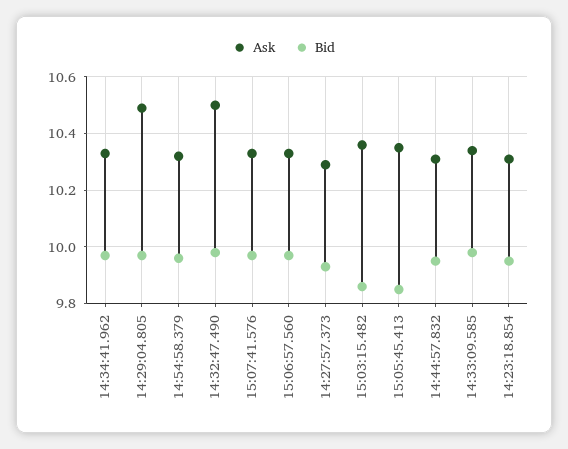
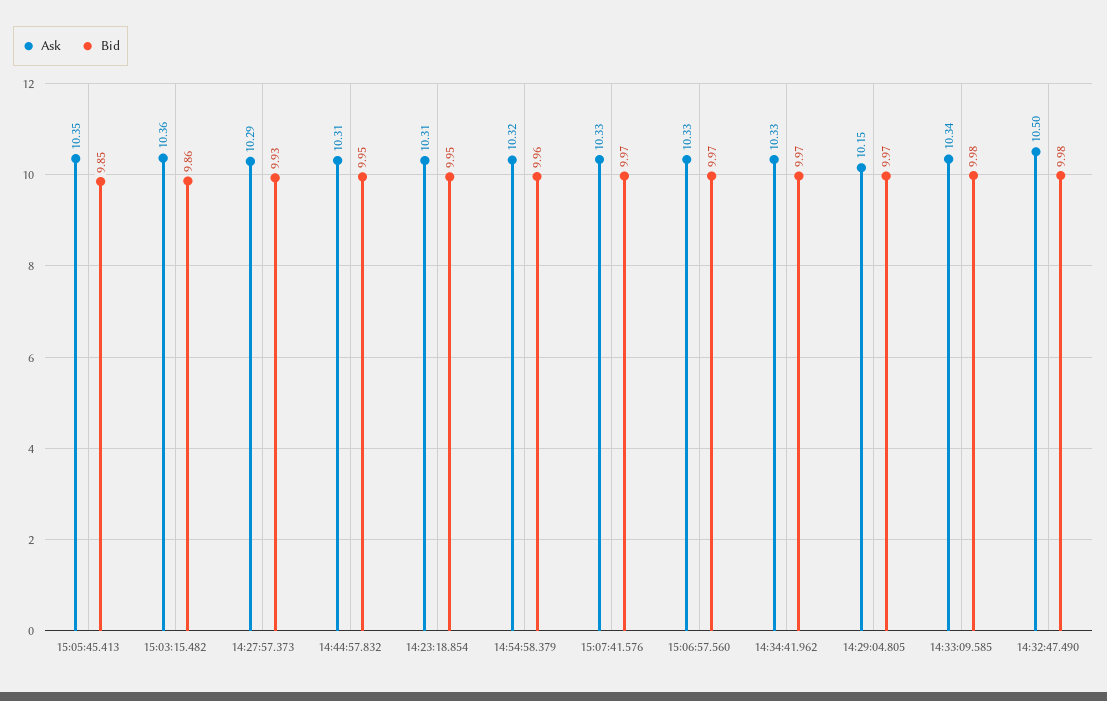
  {
    "Ask": {
      "14:34:41.962": 10.33,
-     "14:29:04.805": 10.5,
+     "14:29:04.805": 10.15,
      "14:54:58.379": 10.32,
      "14:32:47.490": 10.5,
      "15:07:41.576": 10.33,
      "15:06:57.560": 10.33,
      "14:27:57.373": 10.29,
      "15:03:15.482": 10.36,
      "15:05:45.413": 10.35,
      "14:44:57.832": 10.31,
      "14:33:09.585": 10.34,
      "14:23:18.854": 10.31
    },
    "Bid": {
      "14:34:41.962": 9.97,
      "14:29:04.805": 9.97,
      "14:54:58.379": 9.96,
      "14:32:47.490": 9.98,
      "15:07:41.576": 9.97,
      "15:06:57.560": 9.97,
      "14:27:57.373": 9.93,
      "15:03:15.482": 9.86,
      "15:05:45.413": 9.85,
      "14:44:57.832": 9.95,
      "14:33:09.585": 9.98,
      "14:23:18.854": 9.95
    }
  }

